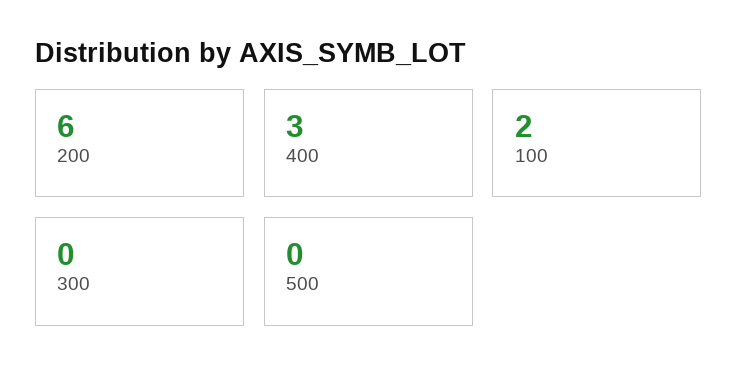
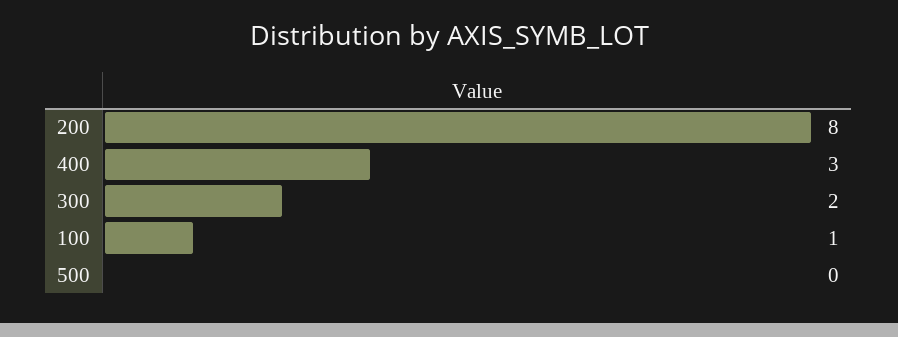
  {
-   "200": 6,
+   "200": 8,
    "400": 3,
-   "100": 2,
+   "100": 1,
-   "300": 0,
+   "300": 2,
    "500": 0
  }

